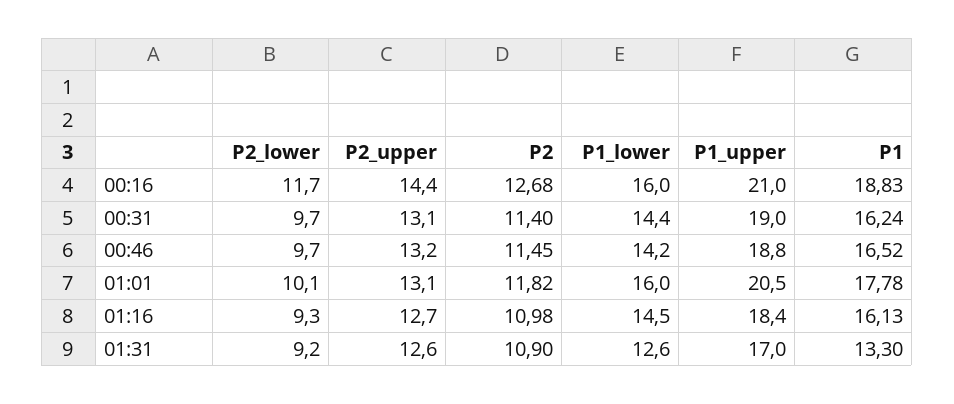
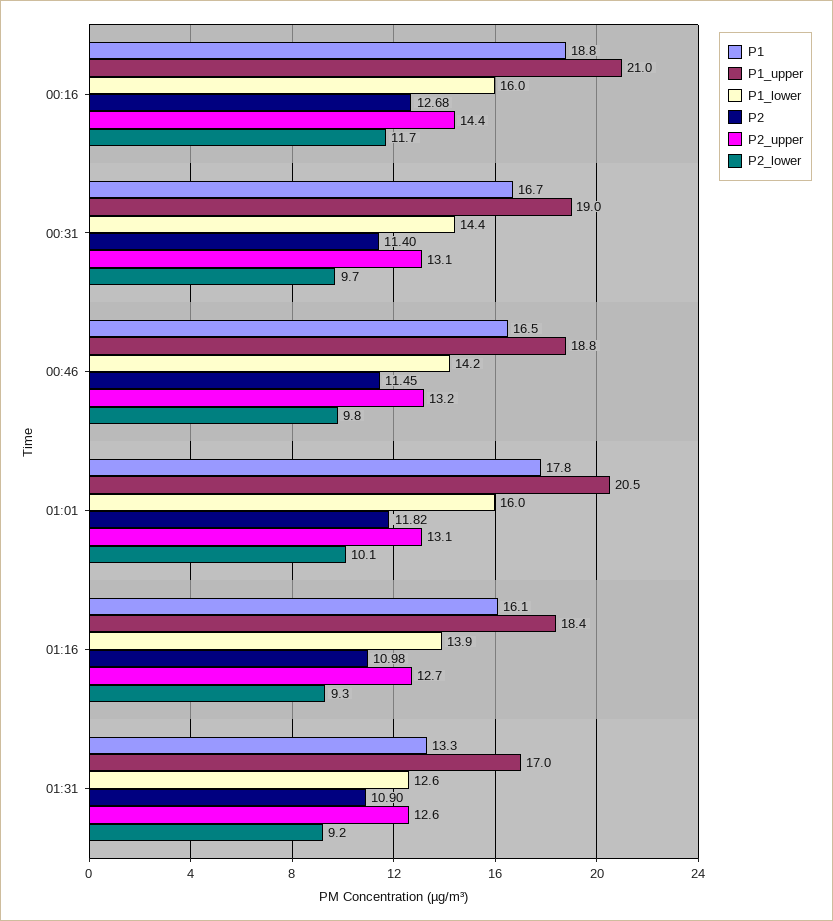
  {
    "P2_lower": {
      "00:16": 11.7,
      "00:31": 9.7,
-     "00:46": 9.7,
+     "00:46": 9.8,
      "01:01": 10.1,
      "01:16": 9.3,
      "01:31": 9.2
    },
    "P2_upper": {
      "00:16": 14.4,
      "00:31": 13.1,
      "00:46": 13.2,
      "01:01": 13.1,
      "01:16": 12.7,
      "01:31": 12.6
    },
    "P2": {
      "00:16": 12.68,
      "00:31": 11.4,
      "00:46": 11.45,
      "01:01": 11.82,
      "01:16": 10.98,
      "01:31": 10.9
    },
    "P1_lower": {
      "00:16": 16,
      "00:31": 14.4,
      "00:46": 14.2,
      "01:01": 16,
-     "01:16": 14.5,
+     "01:16": 13.9,
      "01:31": 12.6
    },
    "P1_upper": {
      "00:16": 21,
      "00:31": 19,
      "00:46": 18.8,
      "01:01": 20.5,
      "01:16": 18.4,
      "01:31": 17
    },
    "P1": {
      "00:16": 18.83,
-     "00:31": 16.24,
+     "00:31": 16.7,
      "00:46": 16.52,
      "01:01": 17.78,
      "01:16": 16.13,
      "01:31": 13.3
    }
  }

